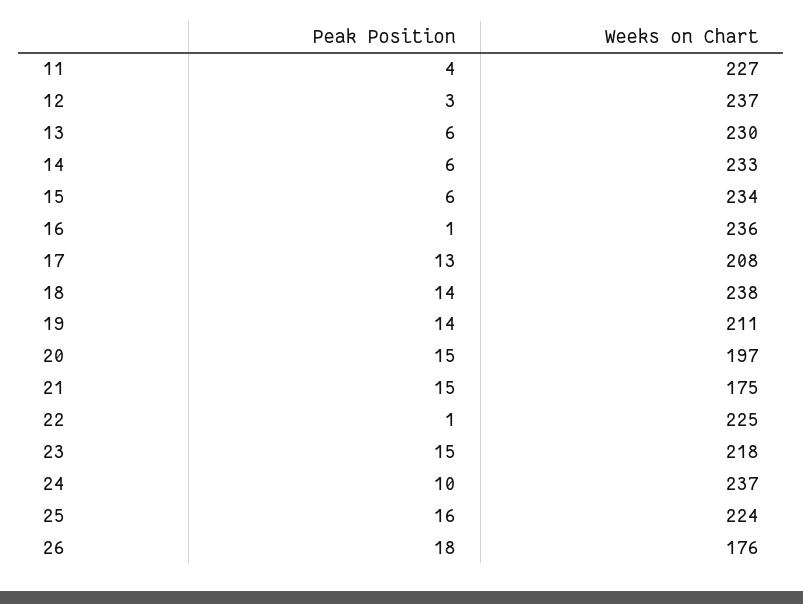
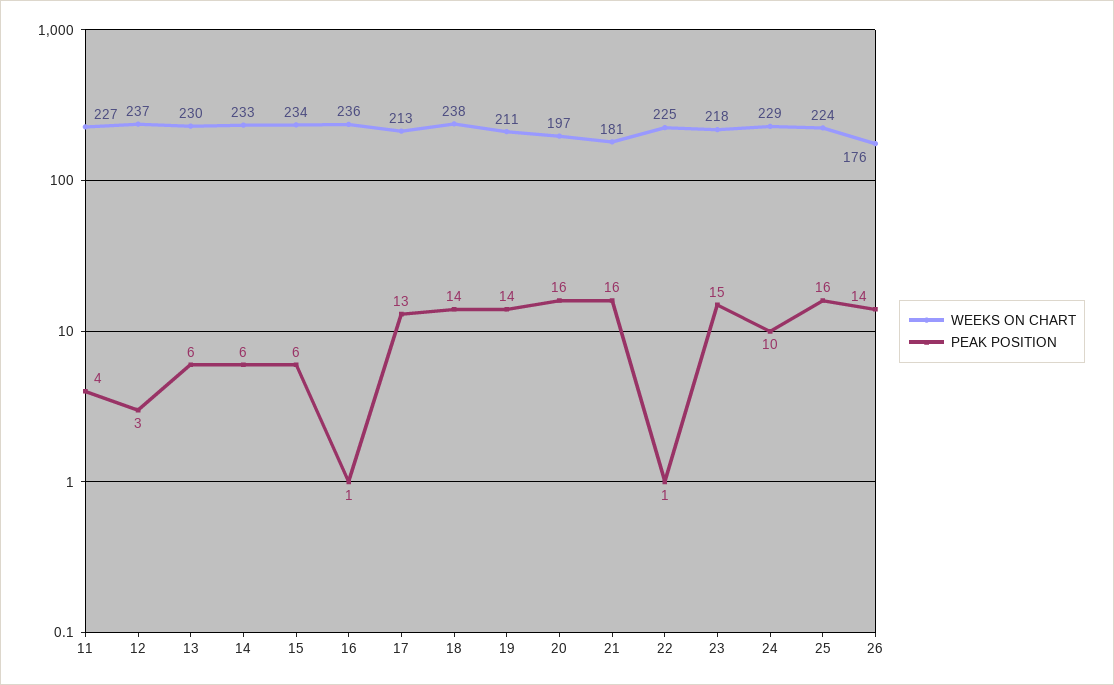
  {
    "Peak Position": {
      "11": 4,
      "12": 3,
      "13": 6,
      "14": 6,
      "15": 6,
      "16": 1,
      "17": 13,
      "18": 14,
      "19": 14,
-     "20": 15,
+     "20": 16,
-     "21": 15,
+     "21": 16,
      "22": 1,
      "23": 15,
      "24": 10,
      "25": 16,
-     "26": 18
+     "26": 14
    },
    "Weeks on Chart": {
      "11": 227,
      "12": 237,
      "13": 230,
      "14": 233,
      "15": 234,
      "16": 236,
-     "17": 208,
+     "17": 213,
      "18": 238,
      "19": 211,
      "20": 197,
-     "21": 175,
+     "21": 181,
      "22": 225,
      "23": 218,
-     "24": 237,
+     "24": 229,
      "25": 224,
      "26": 176
    }
  }

